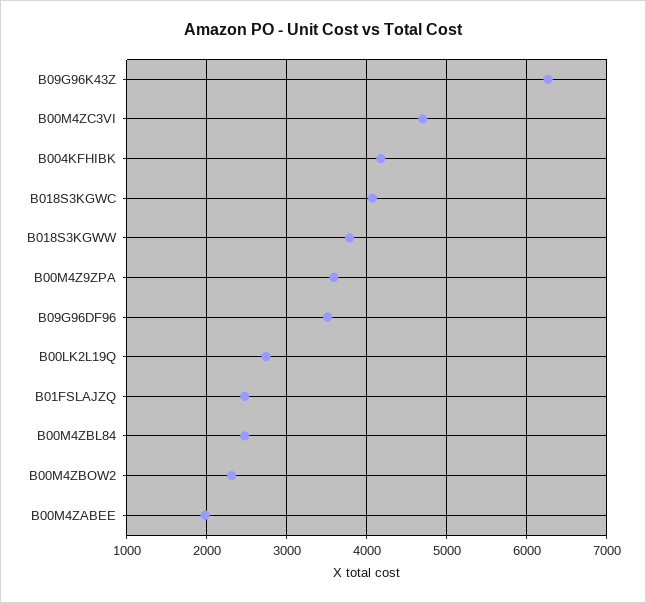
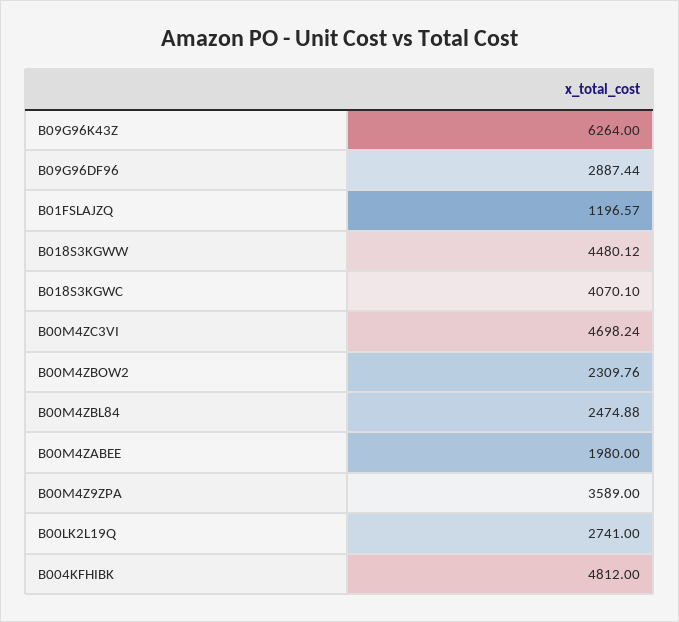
  {
    "B09G96K43Z": 6264,
    "B00M4ZC3VI": 4698.24,
-   "B004KFHIBK": 4200,
+   "B004KFHIBK": 4812,
    "B018S3KGWC": 4070.1,
-   "B018S3KGWW": 3800,
+   "B018S3KGWW": 4480.12,
    "B00M4Z9ZPA": 3589,
-   "B09G96DF96": 3500,
+   "B09G96DF96": 2887.44,
    "B00LK2L19Q": 2741,
-   "B01FSLAJZQ": 2500,
+   "B01FSLAJZQ": 1196.57,
    "B00M4ZBL84": 2474.88,
    "B00M4ZBOW2": 2309.76,
    "B00M4ZABEE": 1980
  }

